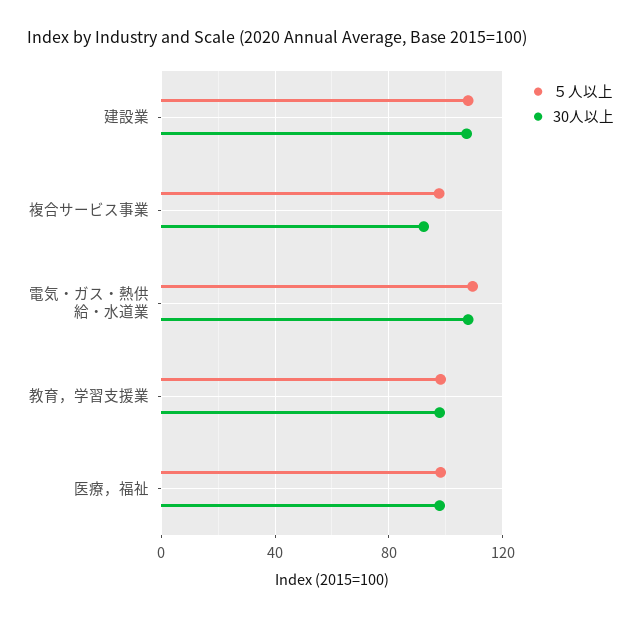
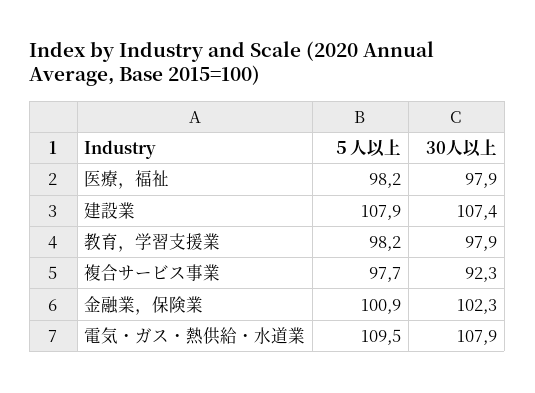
  {
    "５人以上": {
      "建設業": 107.9,
      "複合サービス事業": 97.7,
      "電気・ガス・熱供給・水道業": 109.5,
      "教育，学習支援業": 98.2,
-     "医療，福祉": 98.2
+     "医療，福祉": 98.2,
+     "金融業，保険業": 100.9
    },
    "30人以上": {
      "建設業": 107.4,
      "複合サービス事業": 92.3,
      "電気・ガス・熱供給・水道業": 107.9,
      "教育，学習支援業": 97.9,
-     "医療，福祉": 97.9
+     "医療，福祉": 97.9,
+     "金融業，保険業": 102.3
    }
  }

